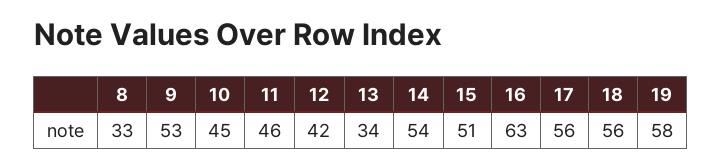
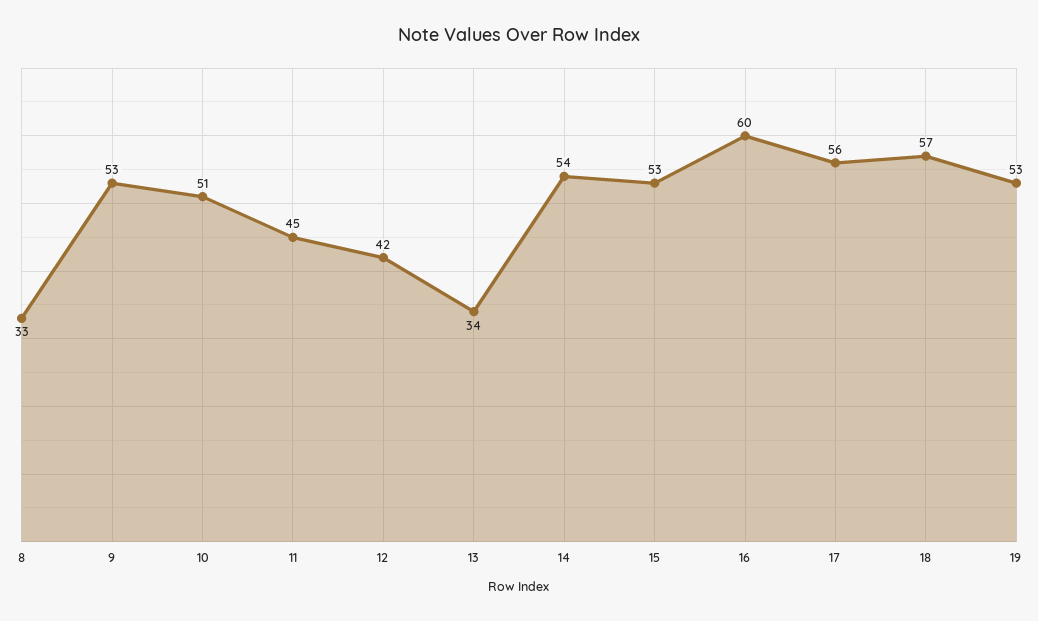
  {
    "8": 33,
    "9": 53,
-   "10": 45,
+   "10": 51,
-   "11": 46,
+   "11": 45,
    "12": 42,
    "13": 34,
    "14": 54,
-   "15": 51,
+   "15": 53,
-   "16": 63,
+   "16": 60,
    "17": 56,
-   "18": 56,
+   "18": 57,
-   "19": 58
+   "19": 53
  }

